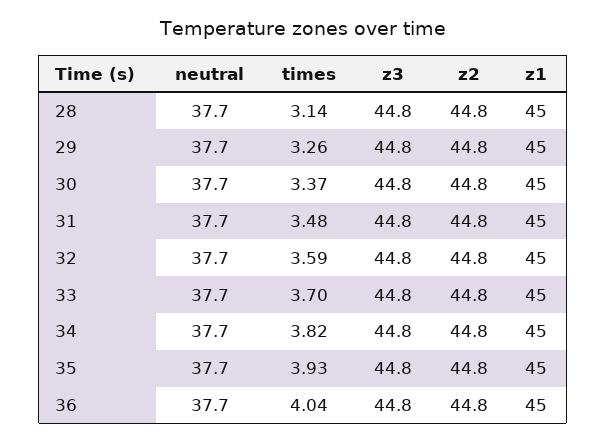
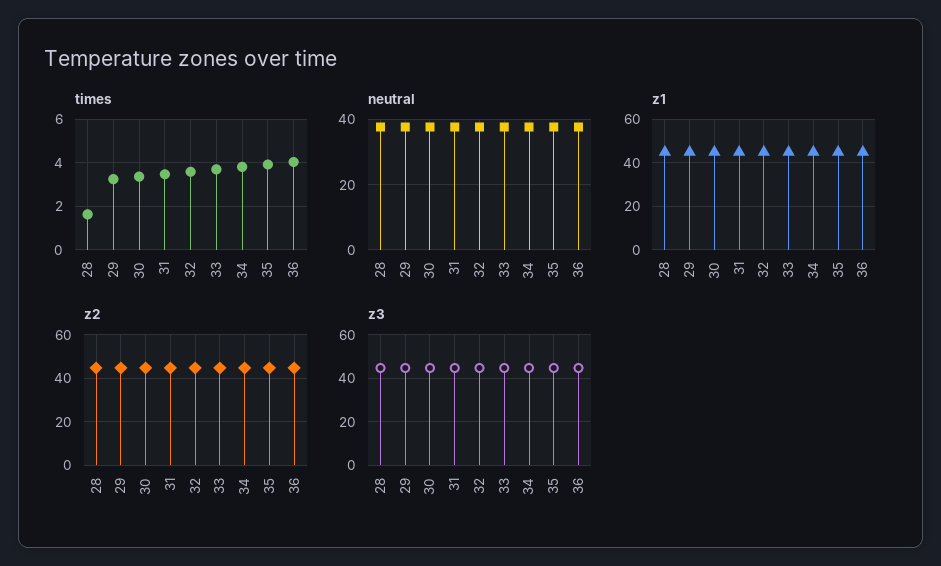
  {
    "neutral": {
      "28": 37.7,
      "29": 37.7,
      "30": 37.7,
      "31": 37.7,
      "32": 37.7,
      "33": 37.7,
      "34": 37.7,
      "35": 37.7,
      "36": 37.7
    },
    "times": {
-     "28": 3.14,
+     "28": 1.5,
      "29": 3.26,
      "30": 3.37,
      "31": 3.48,
      "32": 3.59,
      "33": 3.7,
      "34": 3.82,
      "35": 3.93,
      "36": 4.04
    },
    "z3": {
      "28": 44.8,
      "29": 44.8,
      "30": 44.8,
      "31": 44.8,
      "32": 44.8,
      "33": 44.8,
      "34": 44.8,
      "35": 44.8,
      "36": 44.8
    },
    "z2": {
      "28": 44.8,
      "29": 44.8,
      "30": 44.8,
      "31": 44.8,
      "32": 44.8,
      "33": 44.8,
      "34": 44.8,
      "35": 44.8,
      "36": 44.8
    },
    "z1": {
      "28": 45,
      "29": 45,
      "30": 45,
      "31": 45,
      "32": 45,
      "33": 45,
      "34": 45,
      "35": 45,
      "36": 45
    }
  }

